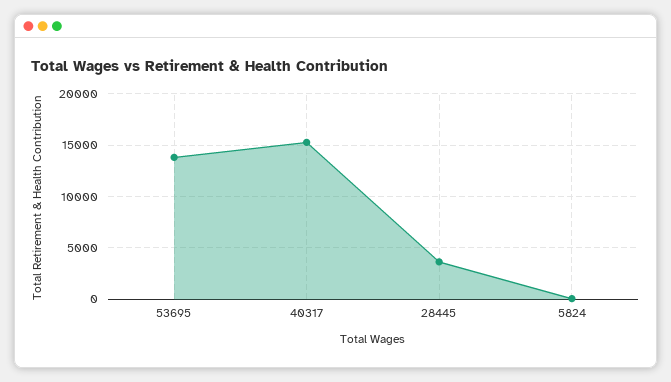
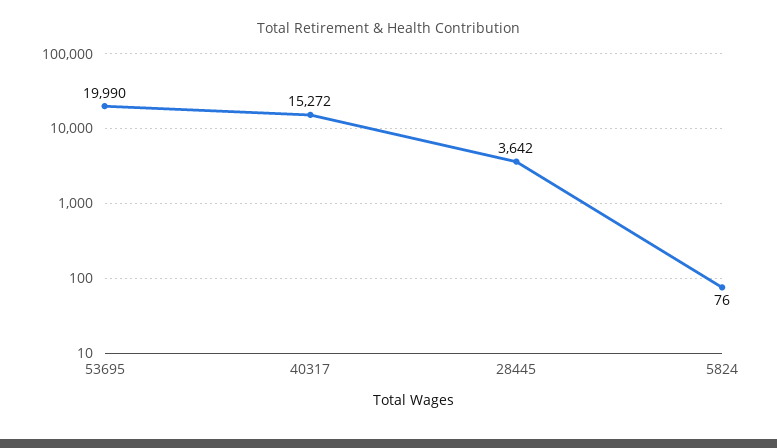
  {
-   "53695": 14000,
+   "53695": 19990,
    "40317": 15272,
    "28445": 3642,
    "5824": 76
  }

